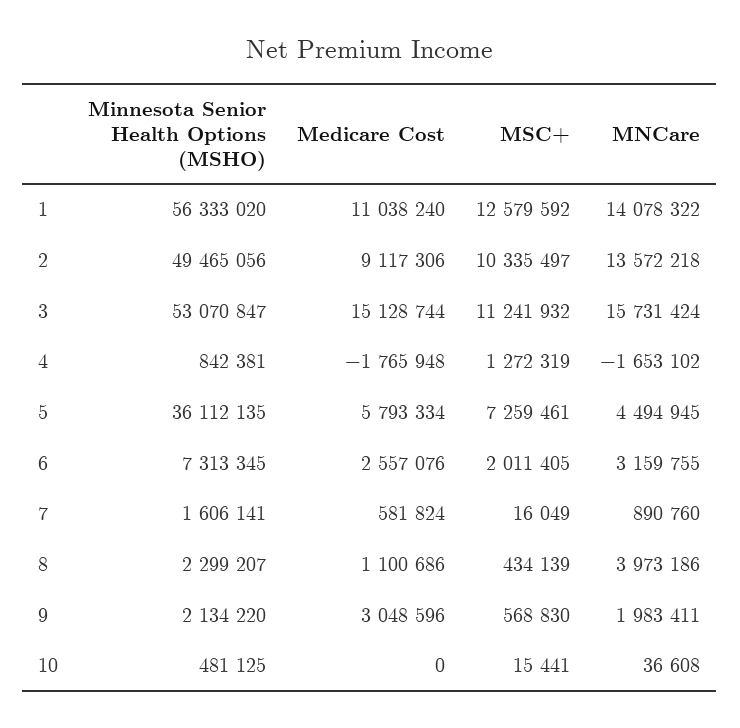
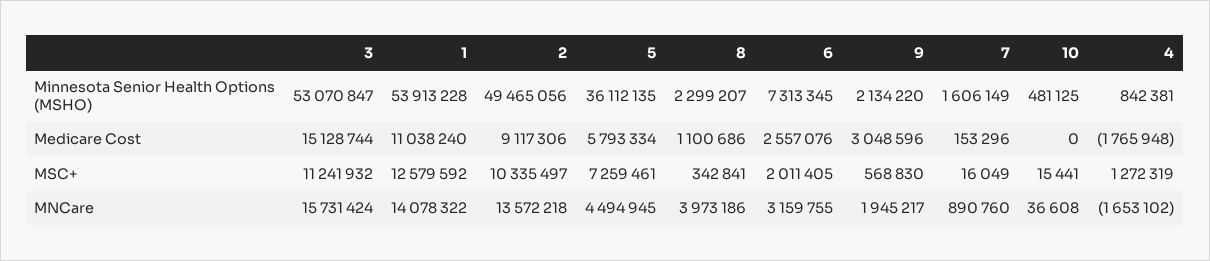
  {
    "Minnesota Senior Health Options (MSHO)": {
-     "1": 56333020,
+     "1": 53913228,
      "2": 49465056,
      "3": 53070847,
      "4": 842381,
      "5": 36112135,
      "6": 7313345,
-     "7": 1606141,
+     "7": 1606149,
      "8": 2299207,
      "9": 2134220,
      "10": 481125
    },
    "Medicare Cost": {
      "1": 11038240,
      "2": 9117306,
      "3": 15128744,
      "4": -1765948,
      "5": 5793334,
      "6": 2557076,
-     "7": 581824,
+     "7": 153296,
      "8": 1100686,
      "9": 3048596,
      "10": 0
    },
    "MSC+": {
      "1": 12579592,
      "2": 10335497,
      "3": 11241932,
      "4": 1272319,
      "5": 7259461,
      "6": 2011405,
      "7": 16049,
-     "8": 434139,
+     "8": 342841,
      "9": 568830,
      "10": 15441
    },
    "MNCare": {
      "1": 14078322,
      "2": 13572218,
      "3": 15731424,
      "4": -1653102,
      "5": 4494945,
      "6": 3159755,
      "7": 890760,
      "8": 3973186,
-     "9": 1983411,
+     "9": 1945217,
      "10": 36608
    }
  }

